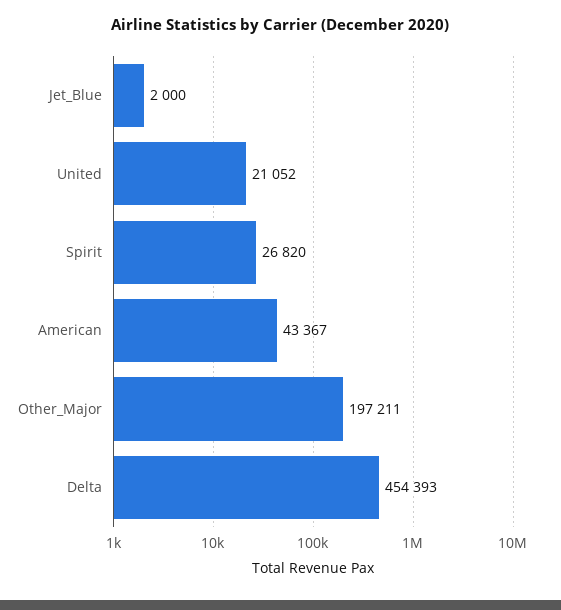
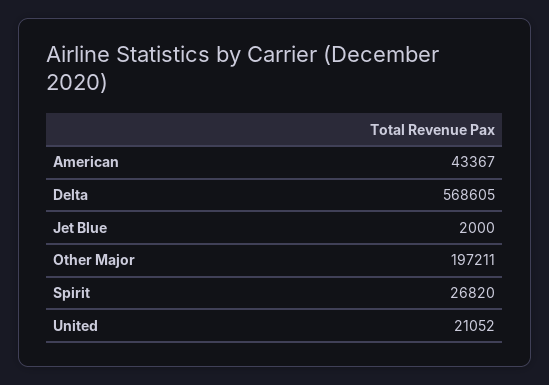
  {
    "Jet_Blue": 2000,
    "United": 21052,
    "Spirit": 26820,
    "American": 43367,
    "Other_Major": 197211,
-   "Delta": 454393
+   "Delta": 568605
  }

